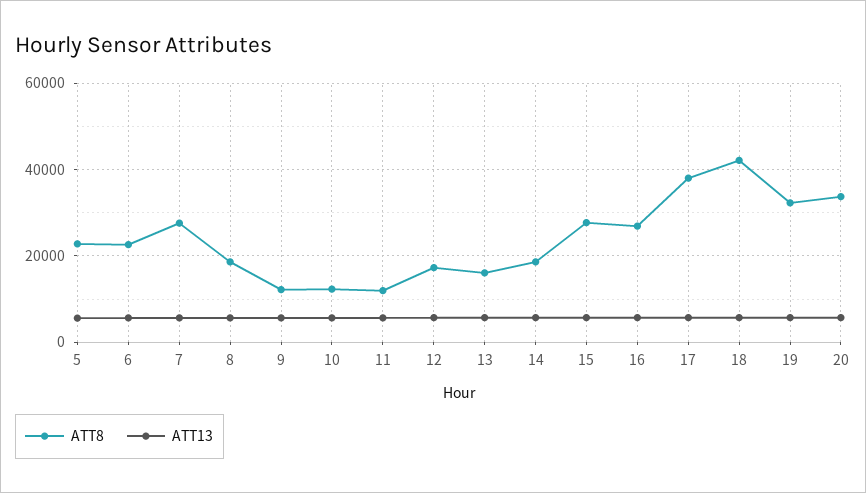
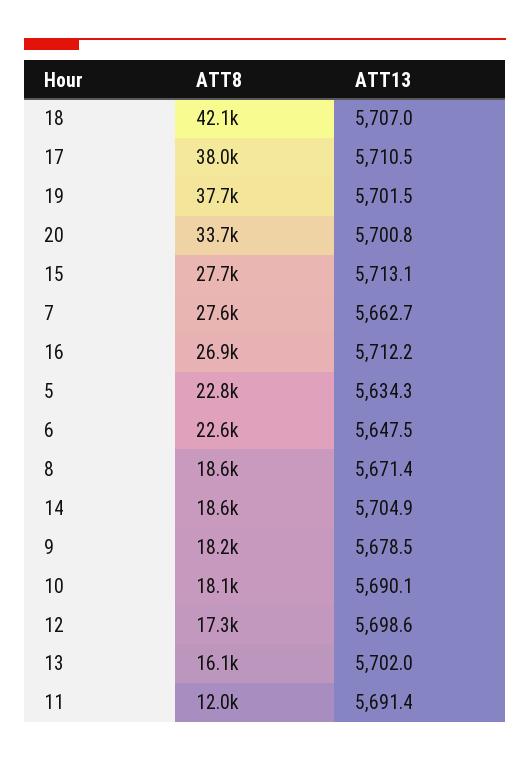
  {
    "ATT8": {
      "5": 22800,
      "6": 22600,
      "7": 27600,
      "8": 18600,
-     "9": 12000,
+     "9": 18200,
-     "10": 12000,
+     "10": 18100,
      "11": 12000,
      "12": 17300,
      "13": 16100,
      "14": 18600,
      "15": 27700,
      "16": 26900,
      "17": 38000,
      "18": 42100,
-     "19": 32000,
+     "19": 37700,
      "20": 33700
    },
    "ATT13": {
      "5": 5634.3,
      "6": 5647.5,
      "7": 5662.7,
      "8": 5671.4,
      "9": 5678.5,
      "10": 5690.1,
      "11": 5691.4,
      "12": 5698.6,
      "13": 5702,
      "14": 5704.9,
      "15": 5713.1,
      "16": 5712.2,
      "17": 5710.5,
      "18": 5707,
      "19": 5701.5,
      "20": 5700.8
    }
  }

